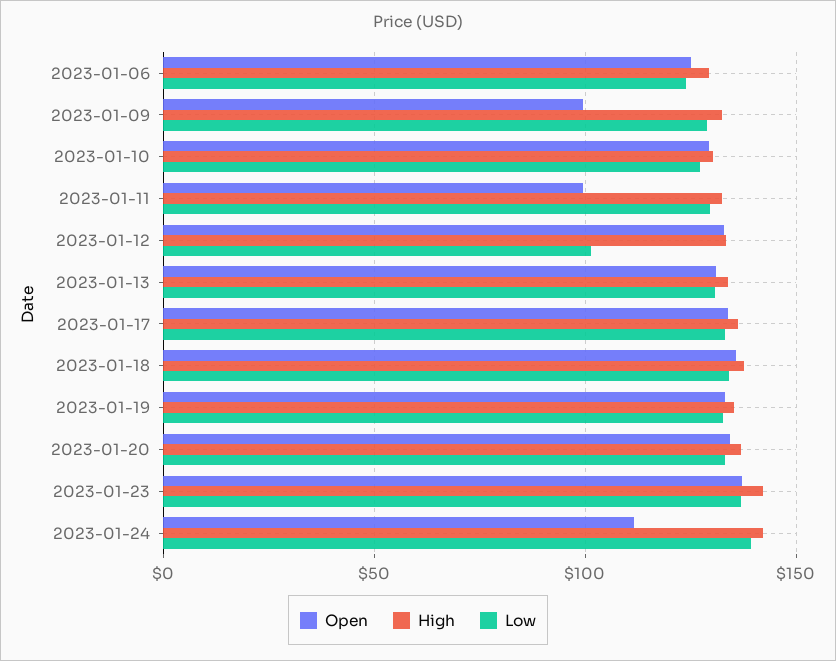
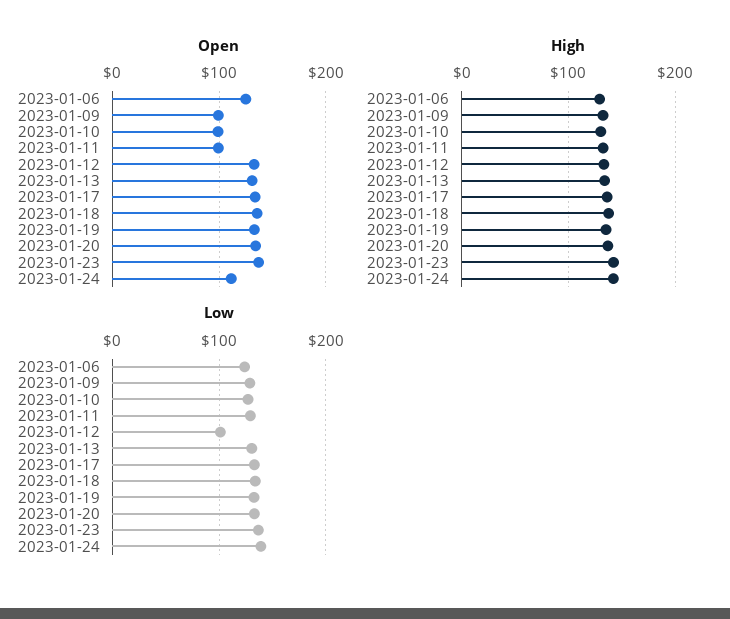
  {
    "Open": {
      "2023-01-06": 125,
      "2023-01-09": 100,
-     "2023-01-10": 130,
+     "2023-01-10": 100,
      "2023-01-11": 100,
      "2023-01-12": 135,
      "2023-01-13": 130,
      "2023-01-17": 135,
      "2023-01-18": 135,
      "2023-01-19": 135,
      "2023-01-20": 135,
      "2023-01-23": 135,
      "2023-01-24": 110
    },
    "High": {
      "2023-01-06": 130,
      "2023-01-09": 130,
      "2023-01-10": 130,
      "2023-01-11": 130,
      "2023-01-12": 135,
      "2023-01-13": 135,
      "2023-01-17": 135,
      "2023-01-18": 140,
      "2023-01-19": 135,
      "2023-01-20": 135,
      "2023-01-23": 140,
      "2023-01-24": 140
    },
    "Low": {
      "2023-01-06": 125,
      "2023-01-09": 130,
      "2023-01-10": 125,
      "2023-01-11": 130,
      "2023-01-12": 100,
      "2023-01-13": 130,
      "2023-01-17": 135,
      "2023-01-18": 135,
      "2023-01-19": 135,
      "2023-01-20": 135,
      "2023-01-23": 135,
      "2023-01-24": 140
    }
  }

